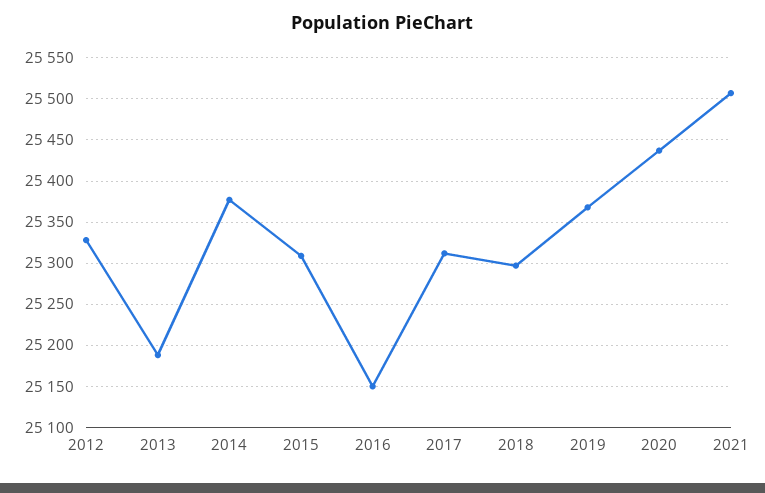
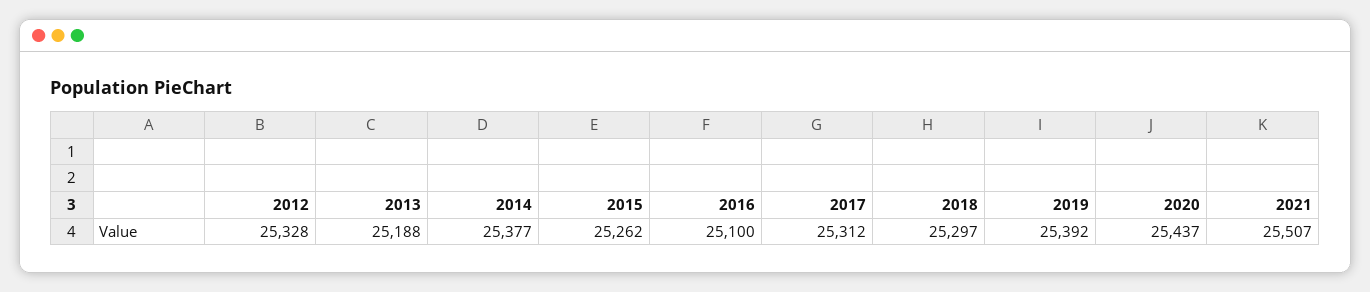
  {
    "2012": 25328,
    "2013": 25188,
    "2014": 25377,
-   "2015": 25310,
+   "2015": 25262,
-   "2016": 25150,
+   "2016": 25100,
    "2017": 25312,
    "2018": 25297,
-   "2019": 25370,
+   "2019": 25392,
    "2020": 25437,
    "2021": 25507
  }

